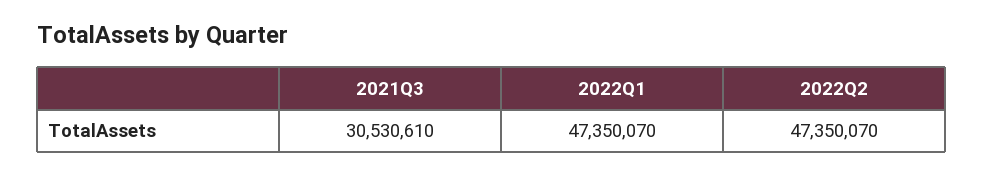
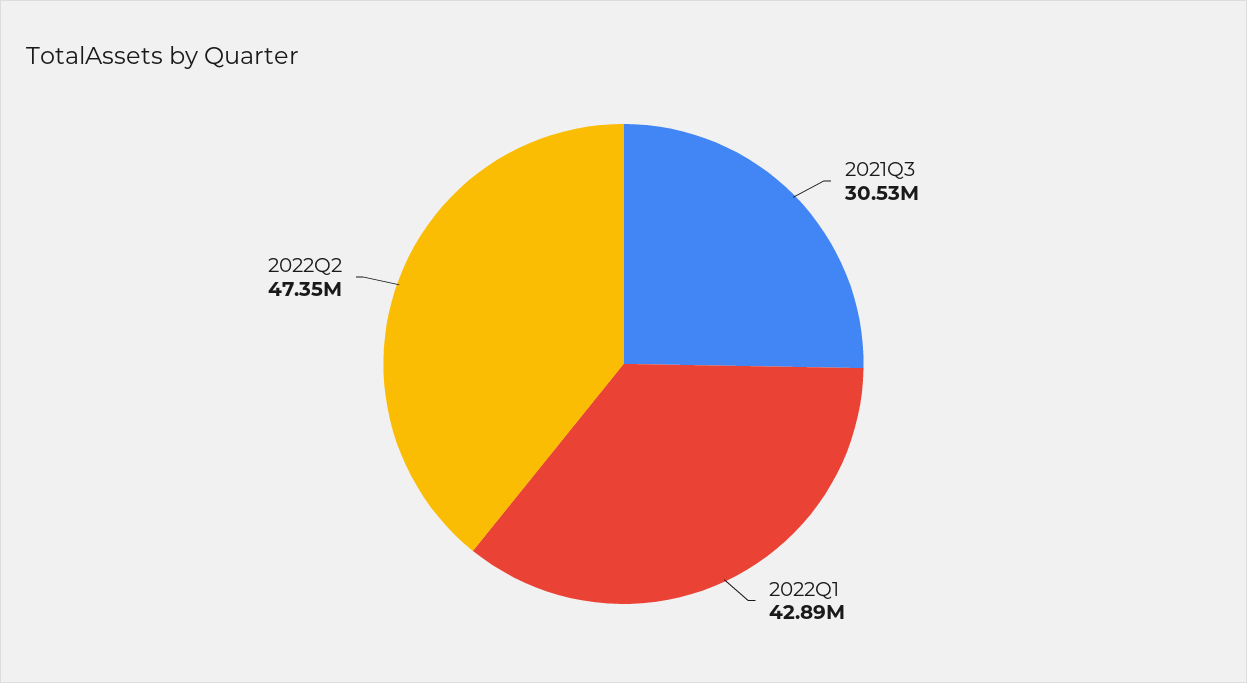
  {
    "2021Q3": 30530610,
-   "2022Q1": 47350070,
+   "2022Q1": 42890000,
    "2022Q2": 47350070
  }

